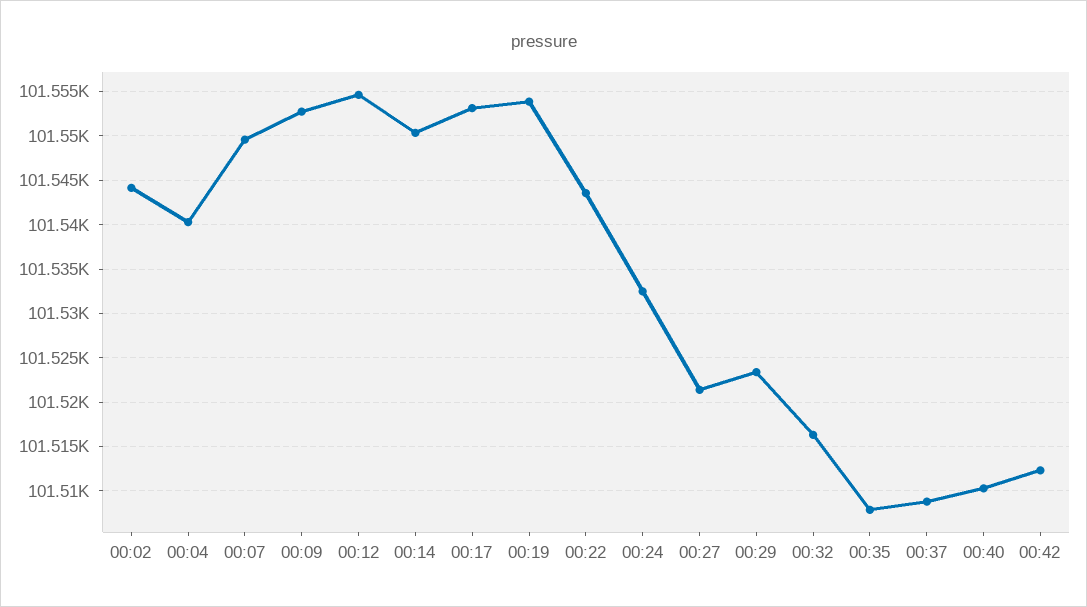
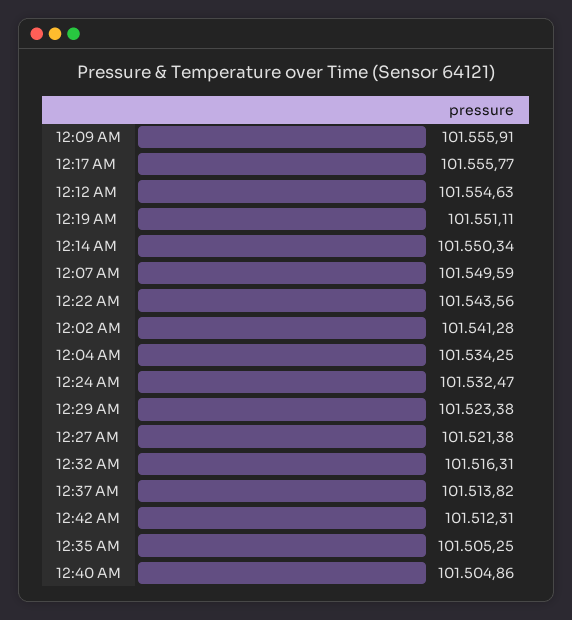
  {
-   "00:02": 101544,
+   "00:02": 101541.28,
-   "00:04": 101540,
+   "00:04": 101534.25,
    "00:07": 101549.59,
-   "00:09": 101553,
+   "00:09": 101555.91,
    "00:12": 101554.63,
    "00:14": 101550.34,
-   "00:17": 101553,
+   "00:17": 101555.77,
-   "00:19": 101554,
+   "00:19": 101551.11,
    "00:22": 101543.56,
    "00:24": 101532.47,
    "00:27": 101521.38,
    "00:29": 101523.38,
    "00:32": 101516.31,
-   "00:35": 101508,
+   "00:35": 101505.25,
-   "00:37": 101509,
+   "00:37": 101513.82,
-   "00:40": 101510,
+   "00:40": 101504.86,
    "00:42": 101512.31
  }

